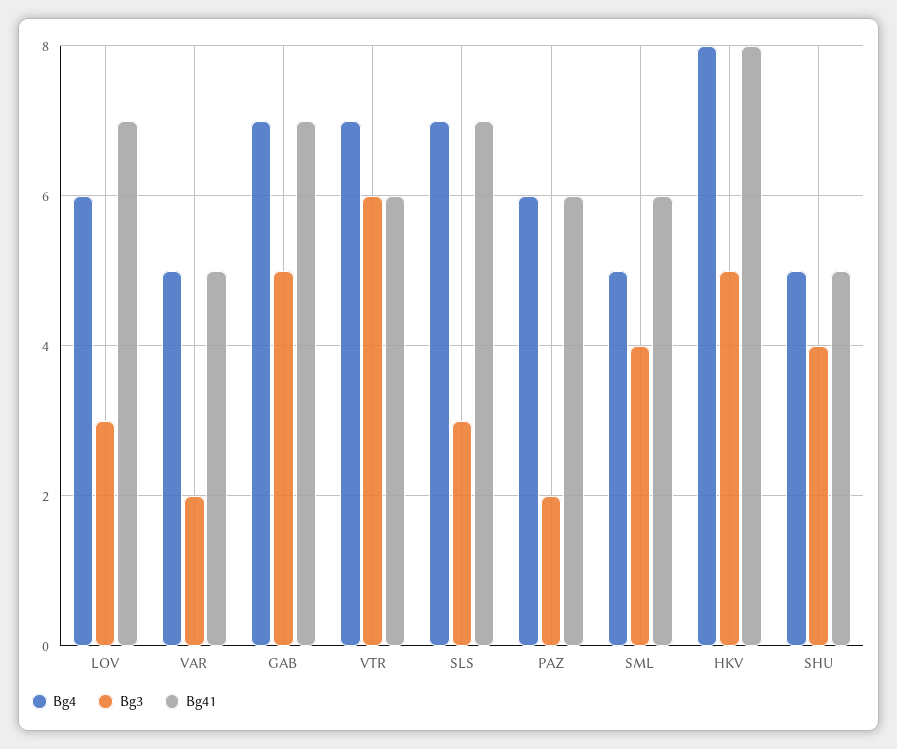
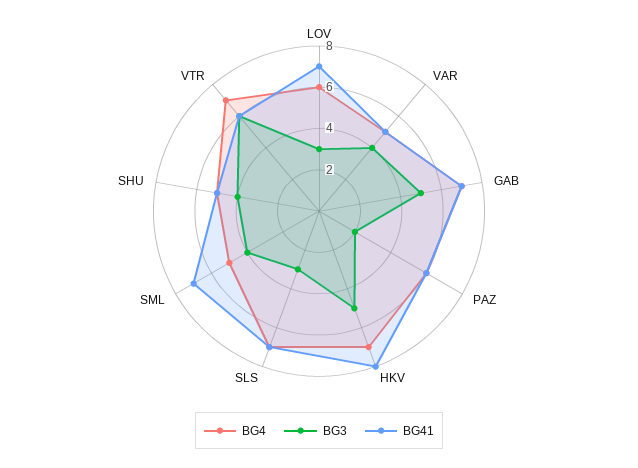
  {
    "Bg4": {
      "LOV": 6,
      "VAR": 5,
      "GAB": 7,
      "VTR": 7,
      "SLS": 7,
      "PAZ": 6,
      "SML": 5,
-     "HKV": 8,
+     "HKV": 7,
      "SHU": 5
    },
    "Bg3": {
      "LOV": 3,
-     "VAR": 2,
+     "VAR": 4,
      "GAB": 5,
      "VTR": 6,
      "SLS": 3,
      "PAZ": 2,
      "SML": 4,
      "HKV": 5,
      "SHU": 4
    },
    "Bg41": {
      "LOV": 7,
      "VAR": 5,
      "GAB": 7,
      "VTR": 6,
      "SLS": 7,
      "PAZ": 6,
-     "SML": 6,
+     "SML": 7,
      "HKV": 8,
      "SHU": 5
    }
  }

